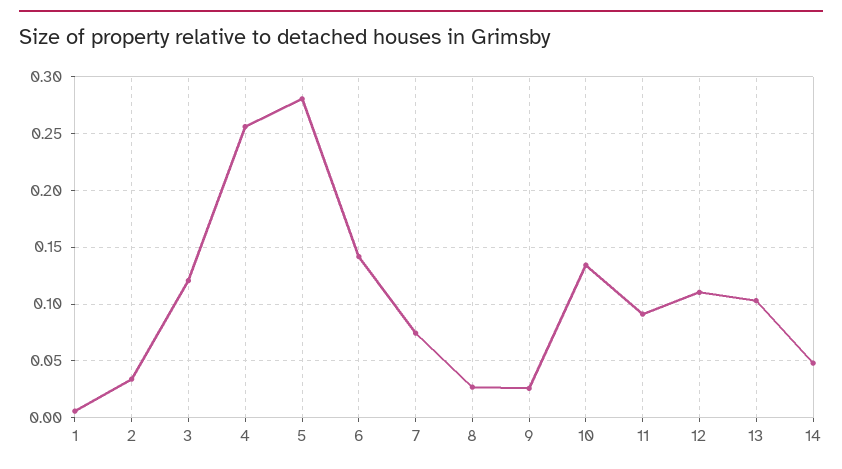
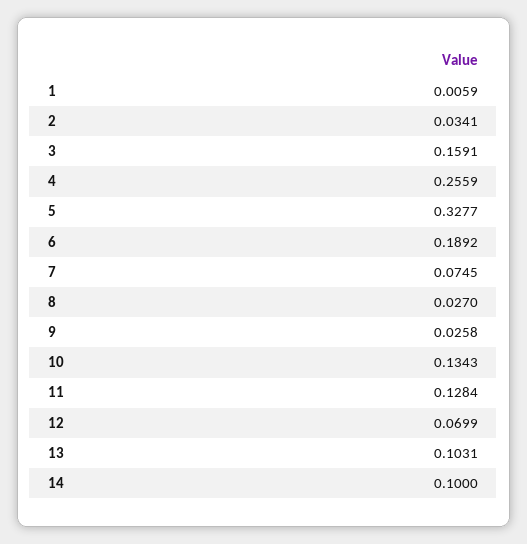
  {
    "1": 0.0059,
    "2": 0.0341,
-   "3": 0.12,
+   "3": 0.1591,
    "4": 0.2559,
-   "5": 0.28,
+   "5": 0.3277,
-   "6": 0.14,
+   "6": 0.1892,
    "7": 0.0745,
    "8": 0.027,
    "9": 0.0258,
    "10": 0.1343,
-   "11": 0.09,
+   "11": 0.1284,
-   "12": 0.11,
+   "12": 0.0699,
    "13": 0.1031,
-   "14": 0.05
+   "14": 0.1
  }

